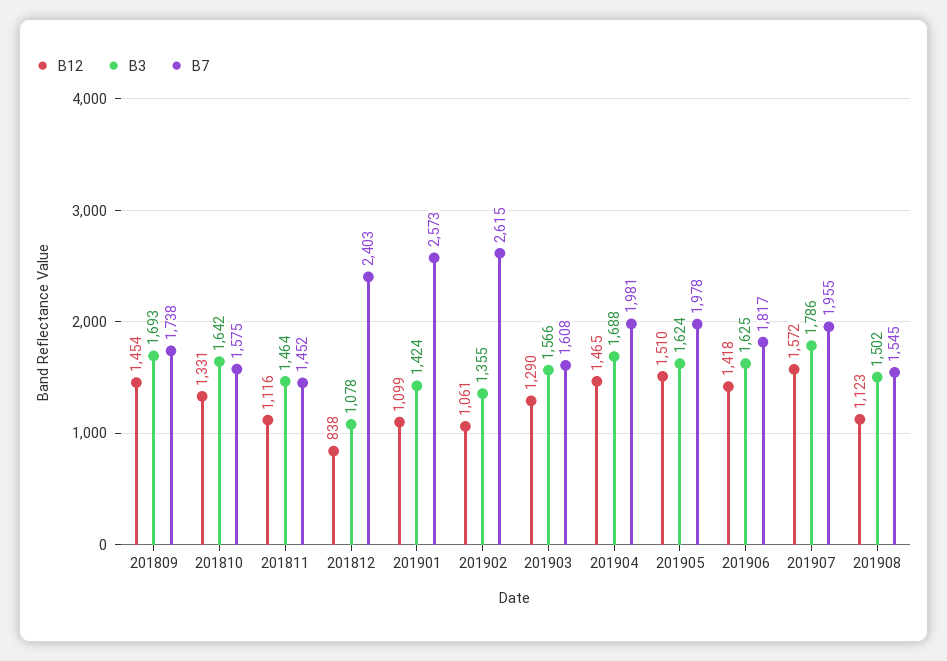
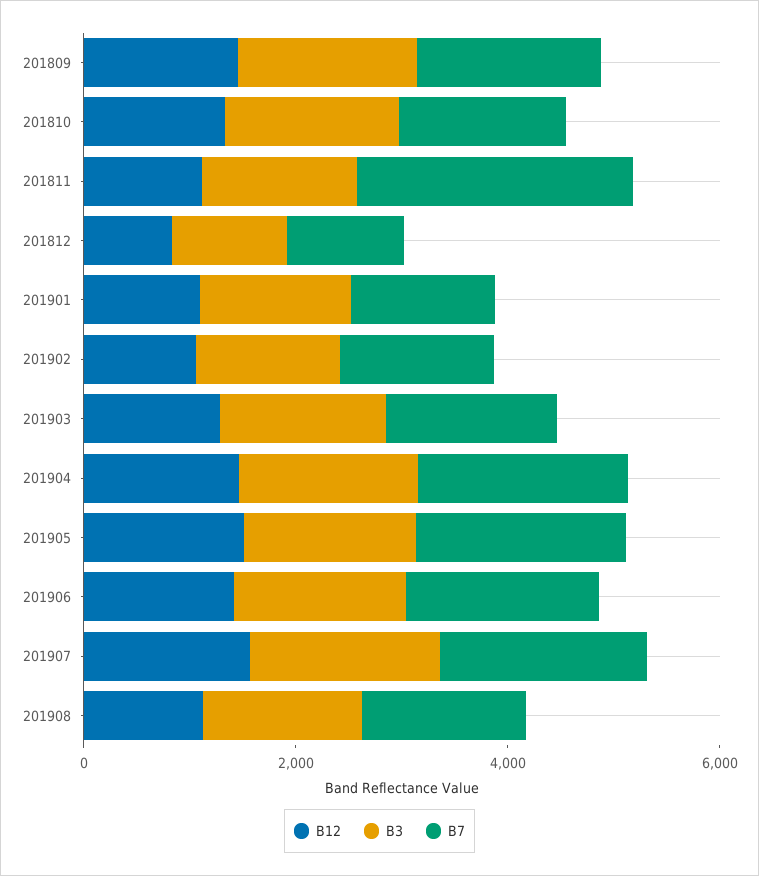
  {
    "B12": {
      "201809": 1454,
      "201810": 1331,
      "201811": 1116,
      "201812": 838,
      "201901": 1099,
      "201902": 1061,
      "201903": 1290,
      "201904": 1465,
      "201905": 1510,
      "201906": 1418,
      "201907": 1572,
      "201908": 1123
    },
    "B3": {
      "201809": 1693,
      "201810": 1642,
      "201811": 1464,
      "201812": 1078,
      "201901": 1424,
      "201902": 1355,
      "201903": 1566,
      "201904": 1688,
      "201905": 1624,
      "201906": 1625,
      "201907": 1786,
      "201908": 1502
    },
    "B7": {
      "201809": 1738,
      "201810": 1575,
-     "201811": 1452,
+     "201811": 2500,
-     "201812": 2403,
+     "201812": 1000,
-     "201901": 2573,
+     "201901": 1500,
-     "201902": 2615,
+     "201902": 1500,
      "201903": 1608,
      "201904": 1981,
      "201905": 1978,
      "201906": 1817,
      "201907": 1955,
      "201908": 1545
    }
  }

